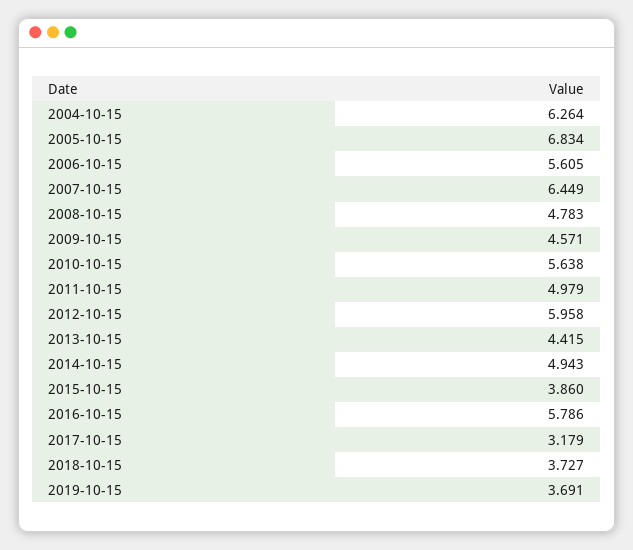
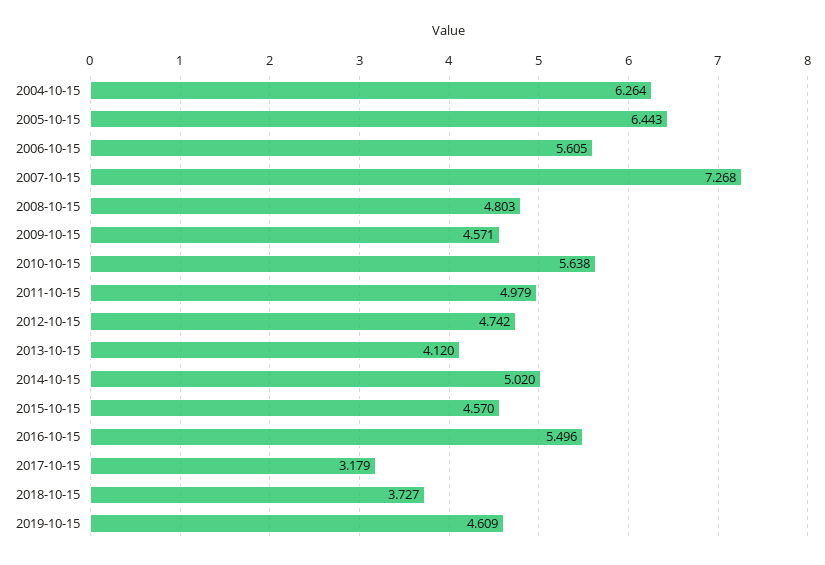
  {
    "2004-10-15": 6.264,
-   "2005-10-15": 6.834,
+   "2005-10-15": 6.443,
    "2006-10-15": 5.605,
-   "2007-10-15": 6.449,
+   "2007-10-15": 7.268,
-   "2008-10-15": 4.783,
+   "2008-10-15": 4.803,
    "2009-10-15": 4.571,
    "2010-10-15": 5.638,
    "2011-10-15": 4.979,
-   "2012-10-15": 5.958,
+   "2012-10-15": 4.742,
-   "2013-10-15": 4.415,
+   "2013-10-15": 4.12,
-   "2014-10-15": 4.943,
+   "2014-10-15": 5.02,
-   "2015-10-15": 3.86,
+   "2015-10-15": 4.57,
-   "2016-10-15": 5.786,
+   "2016-10-15": 5.496,
    "2017-10-15": 3.179,
    "2018-10-15": 3.727,
-   "2019-10-15": 3.691
+   "2019-10-15": 4.609
  }

